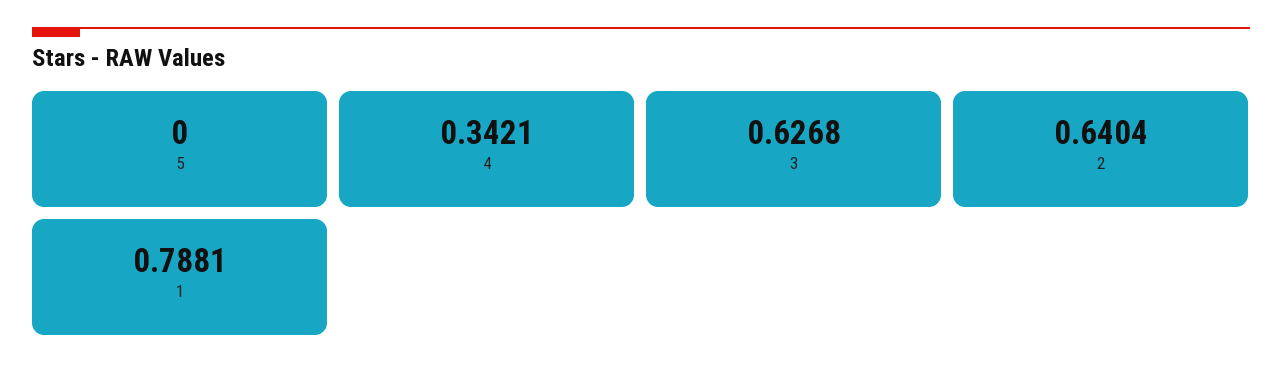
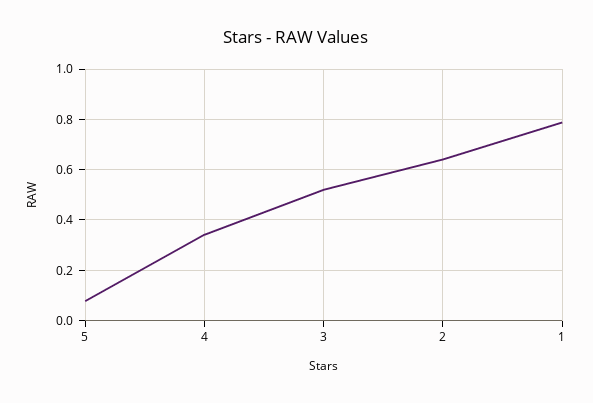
  {
-   "5": 0,
+   "5": 0.075,
    "4": 0.3421,
-   "3": 0.6268,
+   "3": 0.525,
    "2": 0.6404,
    "1": 0.7881
  }

